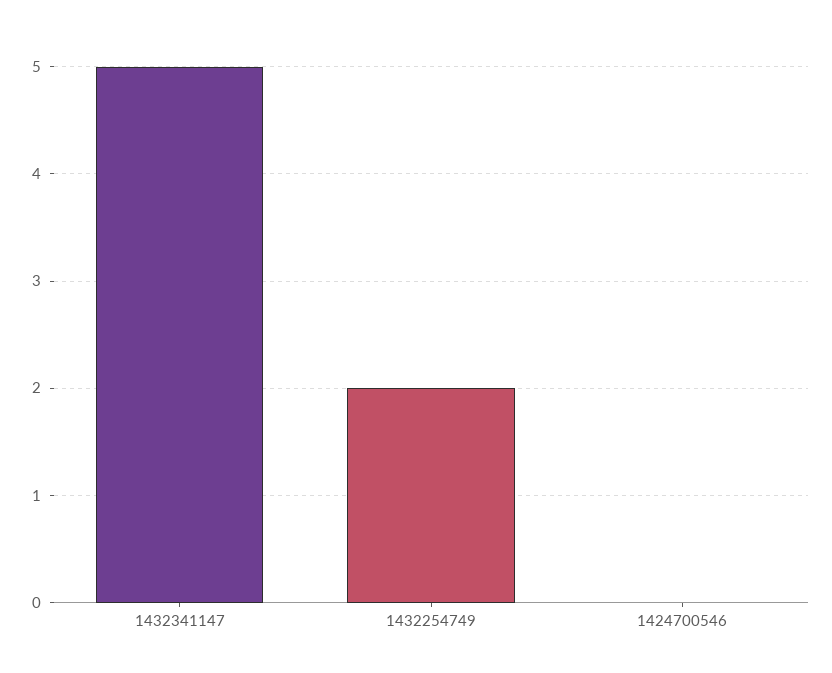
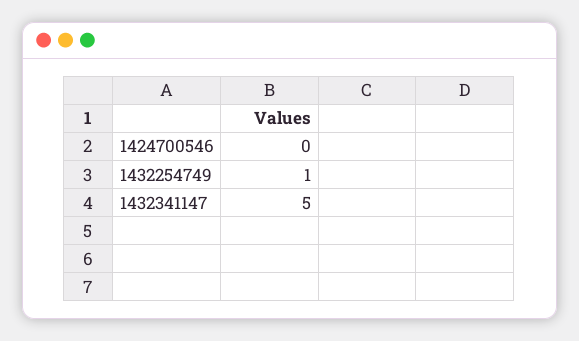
  {
    "1432341147": 5,
-   "1432254749": 2,
+   "1432254749": 1,
    "1424700546": 0
  }

